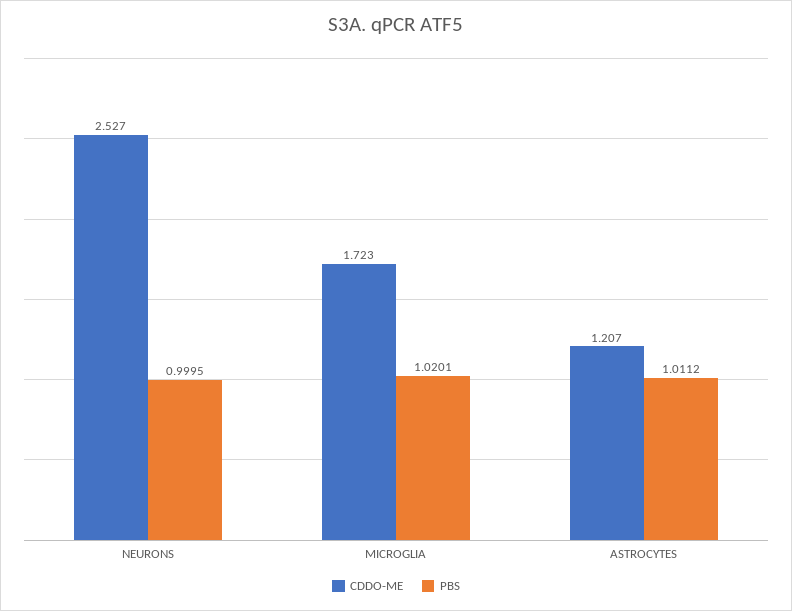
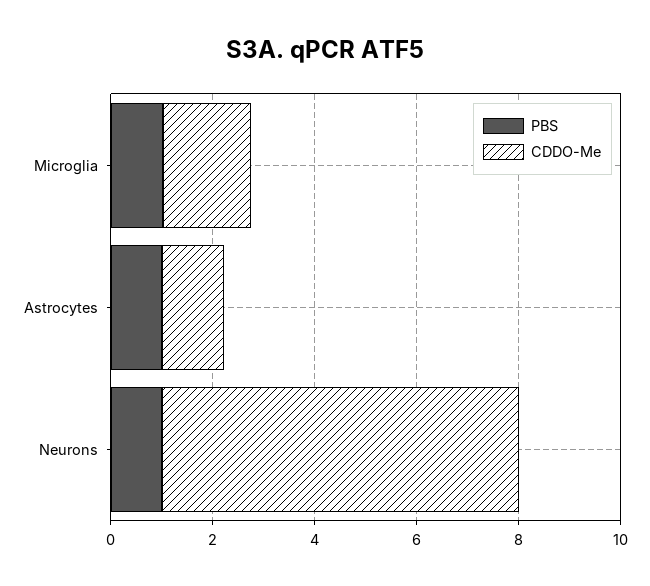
  {
    "CDDO-ME": {
-     "NEURONS": 2.527,
+     "NEURONS": 7,
      "MICROGLIA": 1.723,
      "ASTROCYTES": 1.207
    },
    "PBS": {
      "NEURONS": 0.9995,
      "MICROGLIA": 1.0201,
      "ASTROCYTES": 1.0112
    }
  }

